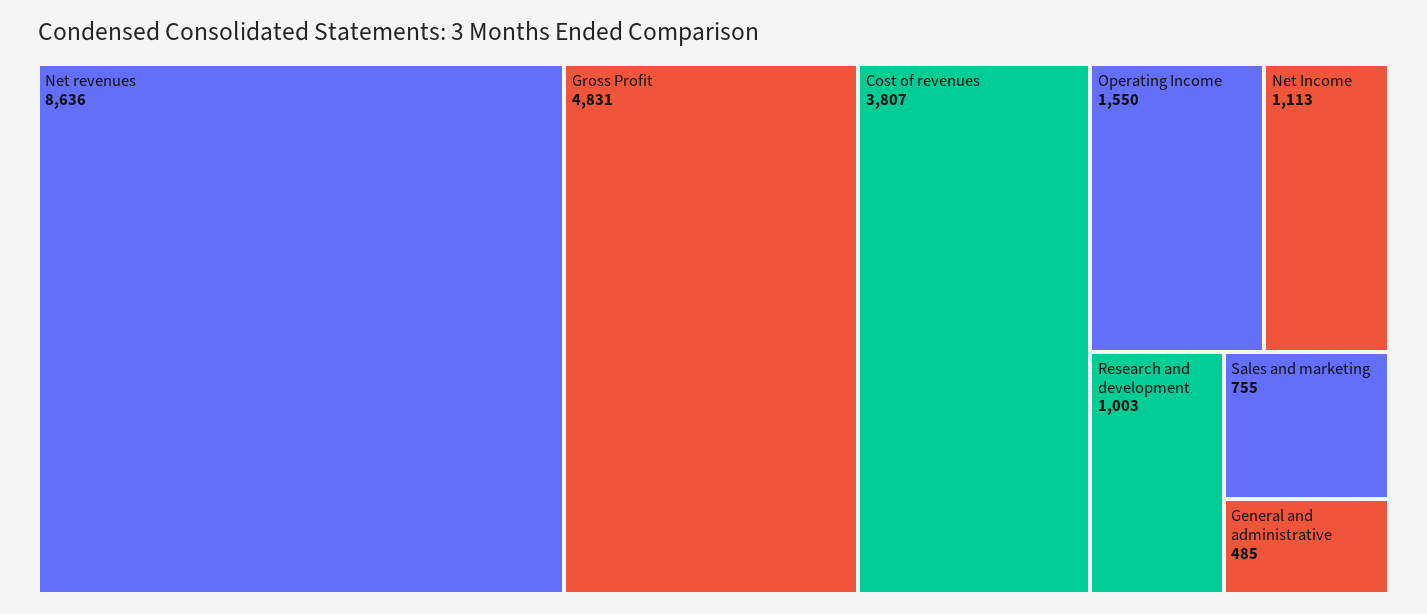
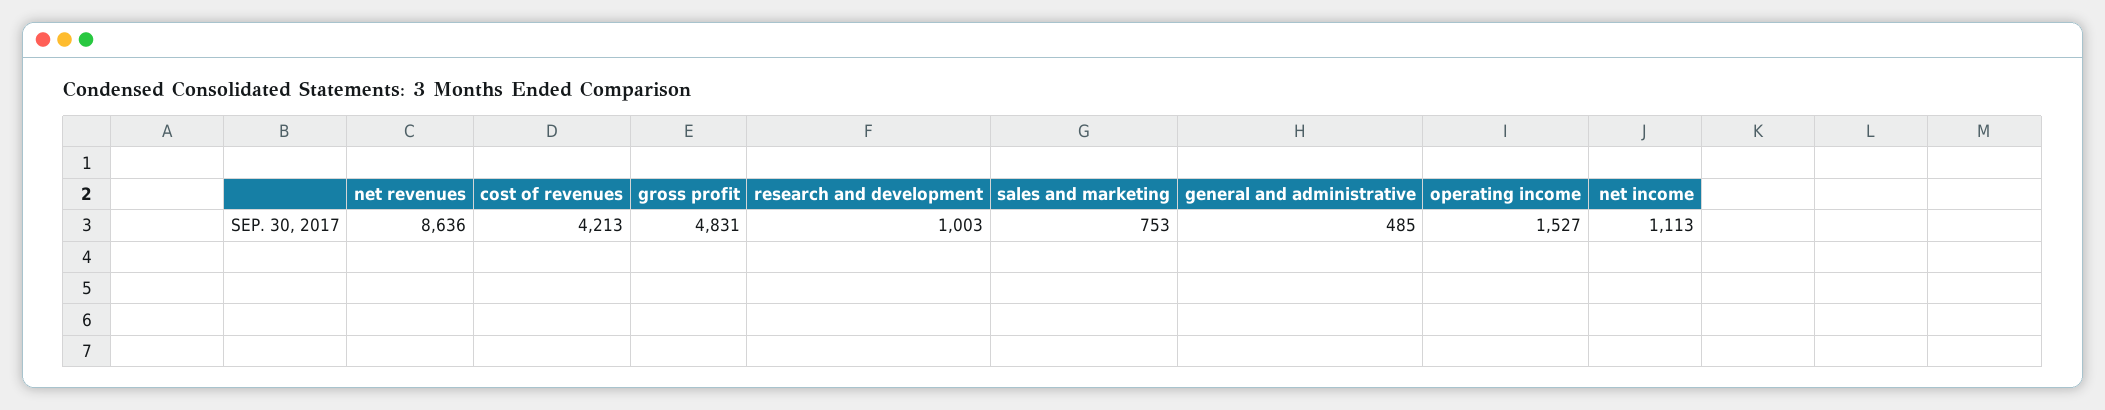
  {
    "Net revenues": 8636,
    "Gross Profit": 4831,
-   "Cost of revenues": 3807,
+   "Cost of revenues": 4213,
-   "Operating Income": 1550,
+   "Operating Income": 1527,
    "Net Income": 1113,
    "Research and development": 1003,
-   "Sales and marketing": 755,
+   "Sales and marketing": 753,
    "General and administrative": 485
  }

